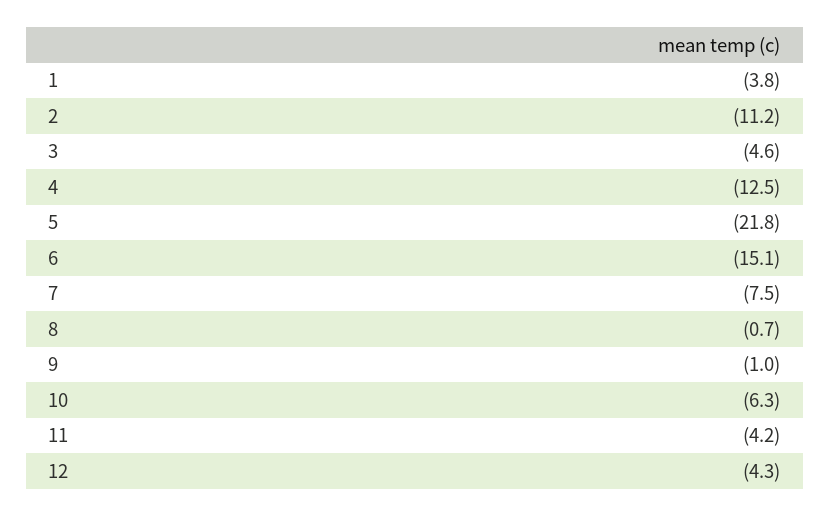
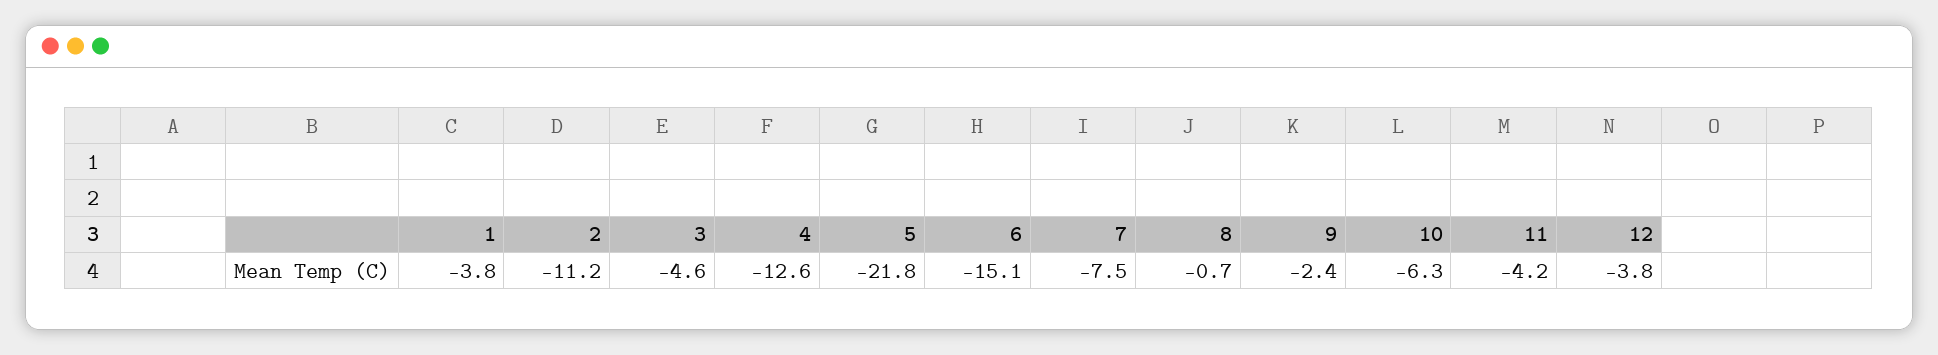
  {
    "1": -3.8,
    "2": -11.2,
    "3": -4.6,
-   "4": -12.5,
+   "4": -12.6,
    "5": -21.8,
    "6": -15.1,
    "7": -7.5,
    "8": -0.7,
-   "9": -1,
+   "9": -2.4,
    "10": -6.3,
    "11": -4.2,
-   "12": -4.3
+   "12": -3.8
  }

